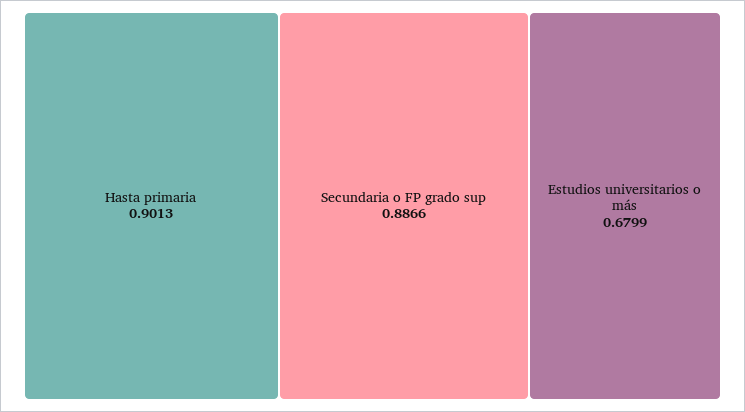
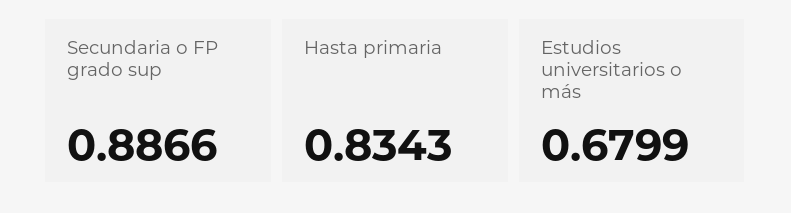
  {
-   "Hasta primaria": 0.9013,
+   "Hasta primaria": 0.8343,
    "Secundaria o FP grado sup": 0.8866,
    "Estudios universitarios o más": 0.6799
  }

